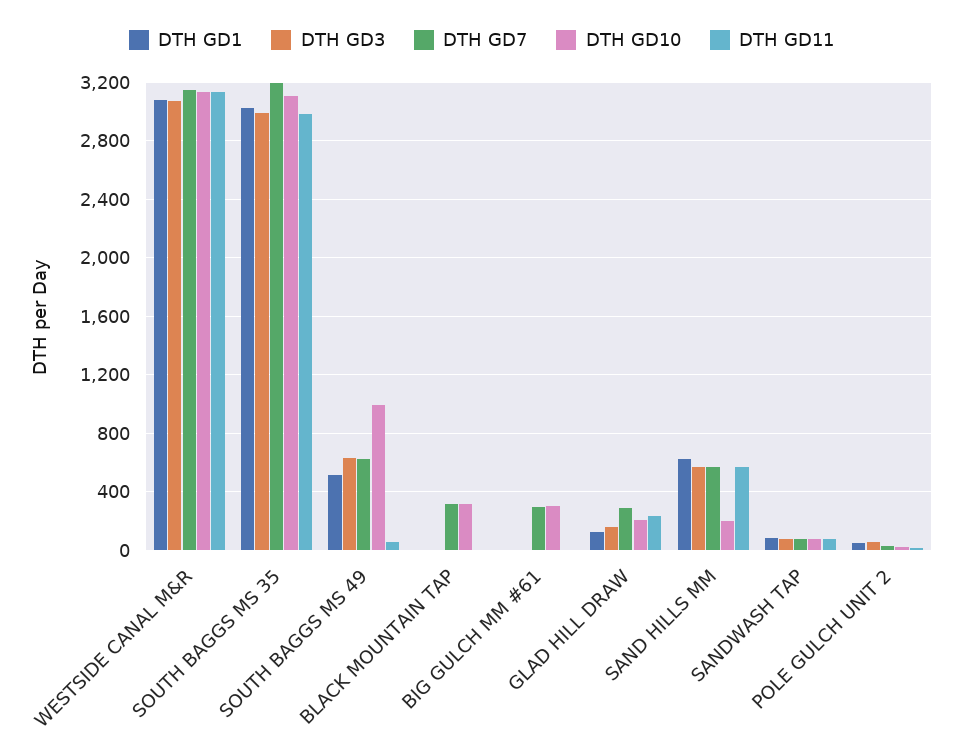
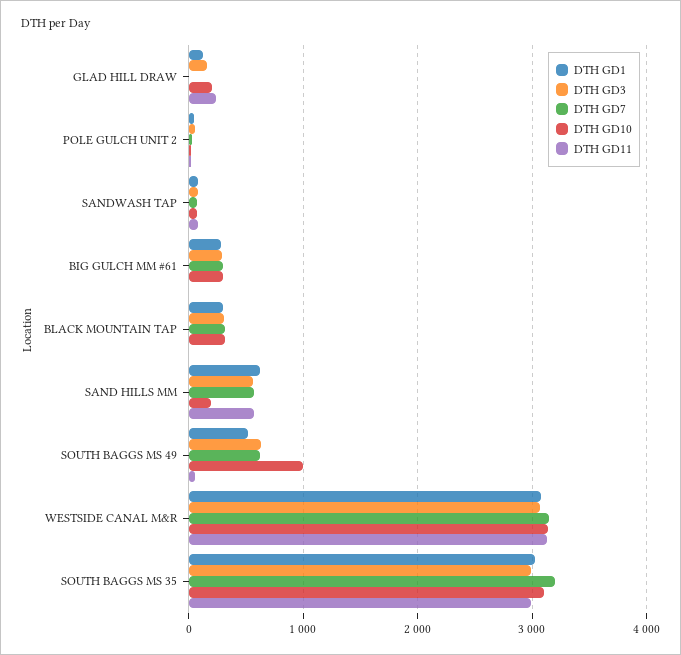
  {
    "DTH GD1": {
      "WESTSIDE CANAL M&R": 3100,
      "SOUTH BAGGS MS 35": 3000,
      "SOUTH BAGGS MS 49": 500,
-     "BLACK MOUNTAIN TAP": 0,
+     "BLACK MOUNTAIN TAP": 300,
-     "BIG GULCH MM #61": 0,
+     "BIG GULCH MM #61": 300,
      "GLAD HILL DRAW": 100,
      "SAND HILLS MM": 650,
      "SANDWASH TAP": 100,
      "POLE GULCH UNIT 2": 50
    },
    "DTH GD3": {
      "WESTSIDE CANAL M&R": 3050,
      "SOUTH BAGGS MS 35": 3000,
      "SOUTH BAGGS MS 49": 650,
-     "BLACK MOUNTAIN TAP": 0,
+     "BLACK MOUNTAIN TAP": 300,
-     "BIG GULCH MM #61": 0,
+     "BIG GULCH MM #61": 300,
      "GLAD HILL DRAW": 150,
      "SAND HILLS MM": 550,
      "SANDWASH TAP": 100,
      "POLE GULCH UNIT 2": 50
    },
    "DTH GD7": {
      "WESTSIDE CANAL M&R": 3150,
      "SOUTH BAGGS MS 35": 3200,
      "SOUTH BAGGS MS 49": 650,
      "BLACK MOUNTAIN TAP": 300,
      "BIG GULCH MM #61": 300,
-     "GLAD HILL DRAW": 300,
+     "GLAD HILL DRAW": 0,
      "SAND HILLS MM": 550,
      "SANDWASH TAP": 50,
      "POLE GULCH UNIT 2": 50
    },
    "DTH GD10": {
      "WESTSIDE CANAL M&R": 3150,
      "SOUTH BAGGS MS 35": 3100,
      "SOUTH BAGGS MS 49": 1000,
      "BLACK MOUNTAIN TAP": 300,
      "BIG GULCH MM #61": 300,
      "GLAD HILL DRAW": 200,
      "SAND HILLS MM": 200,
      "SANDWASH TAP": 100,
      "POLE GULCH UNIT 2": 0
    },
    "DTH GD11": {
      "WESTSIDE CANAL M&R": 3150,
      "SOUTH BAGGS MS 35": 3000,
      "SOUTH BAGGS MS 49": 50,
      "BLACK MOUNTAIN TAP": 0,
      "BIG GULCH MM #61": 0,
      "GLAD HILL DRAW": 250,
      "SAND HILLS MM": 550,
      "SANDWASH TAP": 100,
      "POLE GULCH UNIT 2": 0
    }
  }

